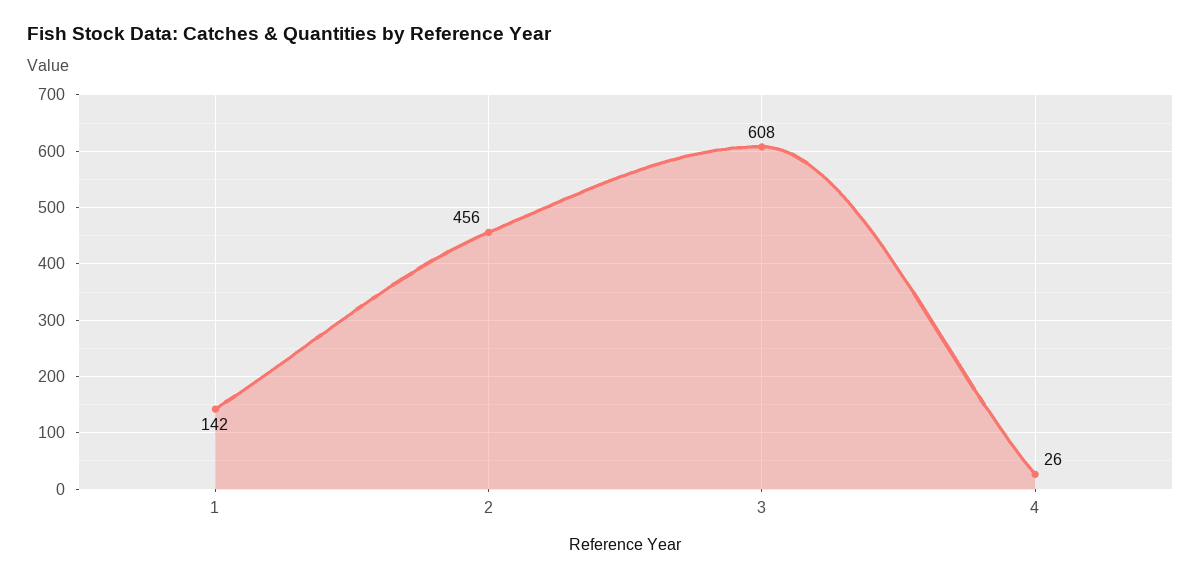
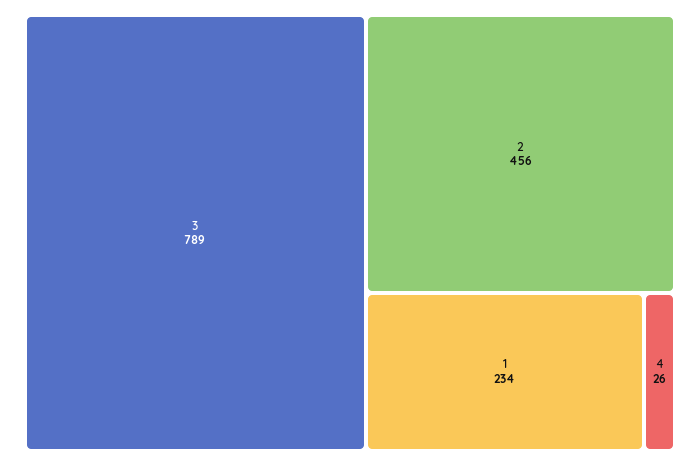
  {
-   "1": 142,
+   "1": 234,
    "2": 456,
-   "3": 608,
+   "3": 789,
    "4": 26
  }

